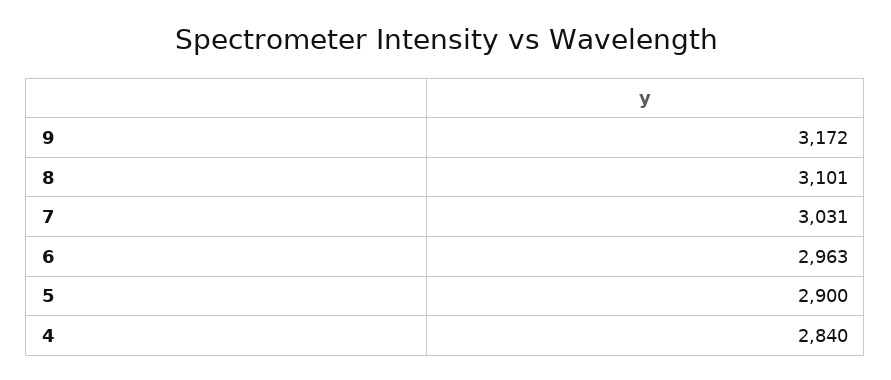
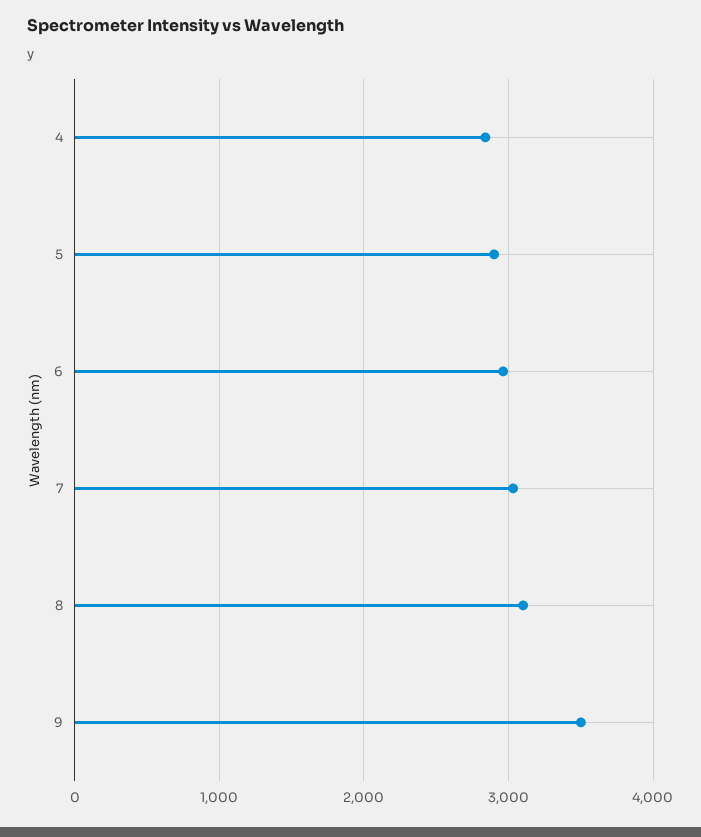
  {
-   "9": 3172,
+   "9": 3500,
    "8": 3101,
    "7": 3031,
    "6": 2963,
    "5": 2900,
    "4": 2840
  }

